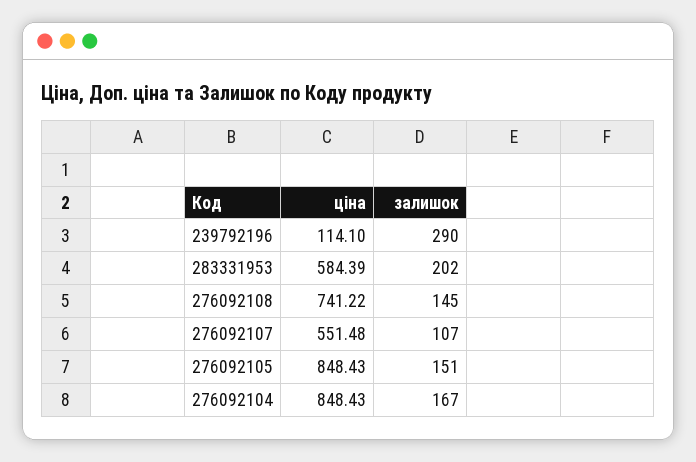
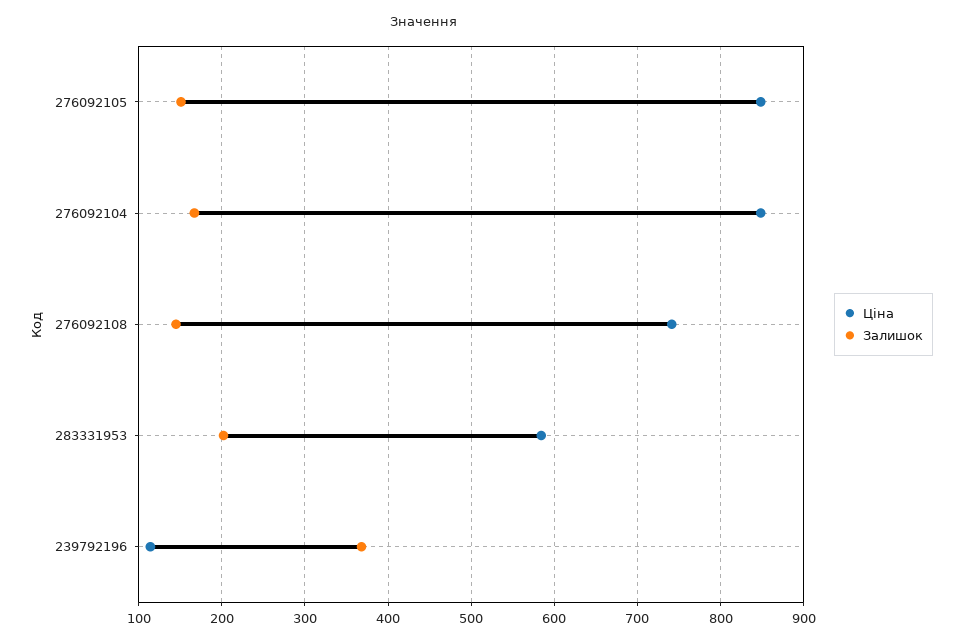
  {
    "ціна": {
      "239792196": 114.1,
      "283331953": 584.39,
      "276092108": 741.22,
-     "276092107": 551.48,
      "276092105": 848.43,
      "276092104": 848.43
    },
    "залишок": {
-     "239792196": 290,
+     "239792196": 370,
      "283331953": 202,
      "276092108": 145,
-     "276092107": 107,
      "276092105": 151,
      "276092104": 167
    }
  }

